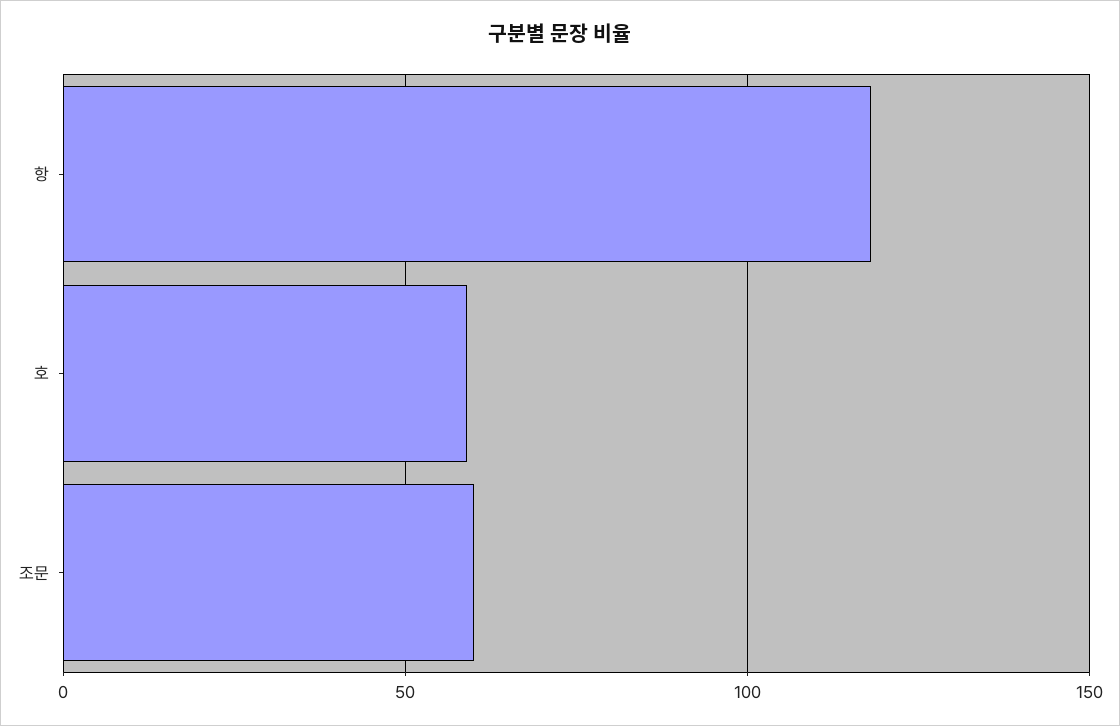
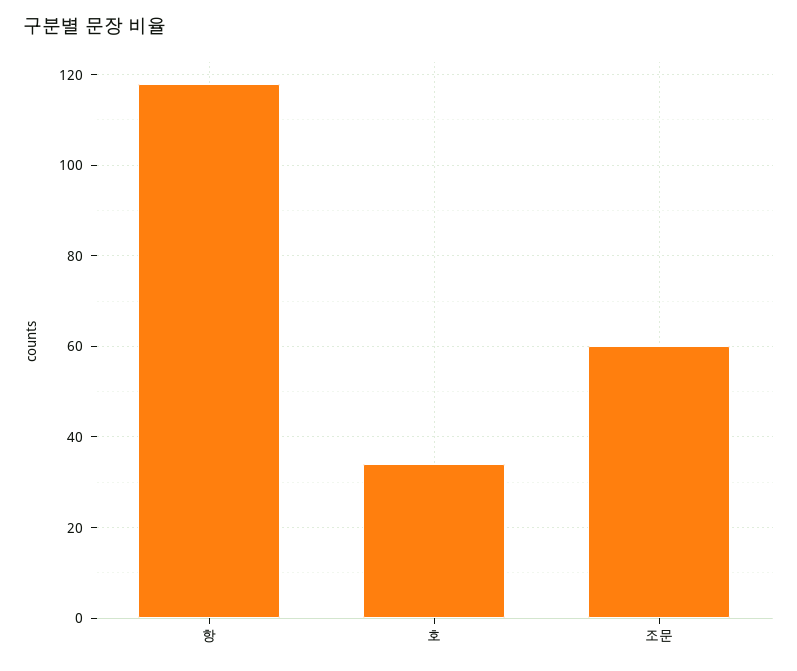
  {
    "항": 120,
-   "호": 60,
+   "호": 35,
    "조문": 60
  }

